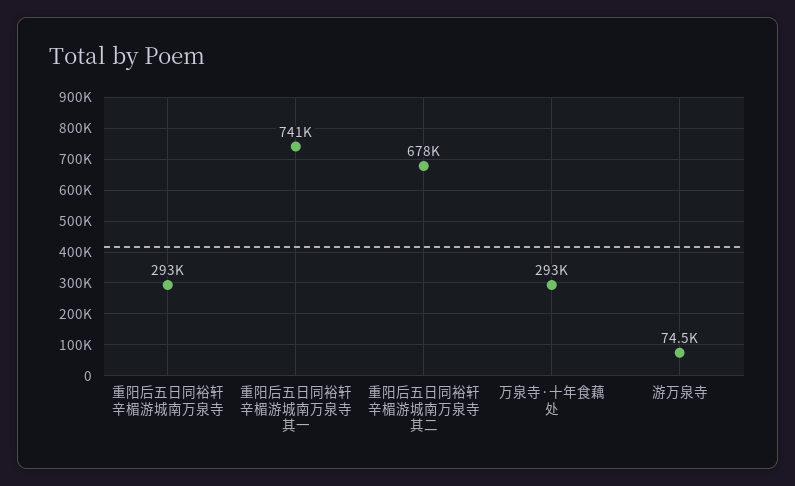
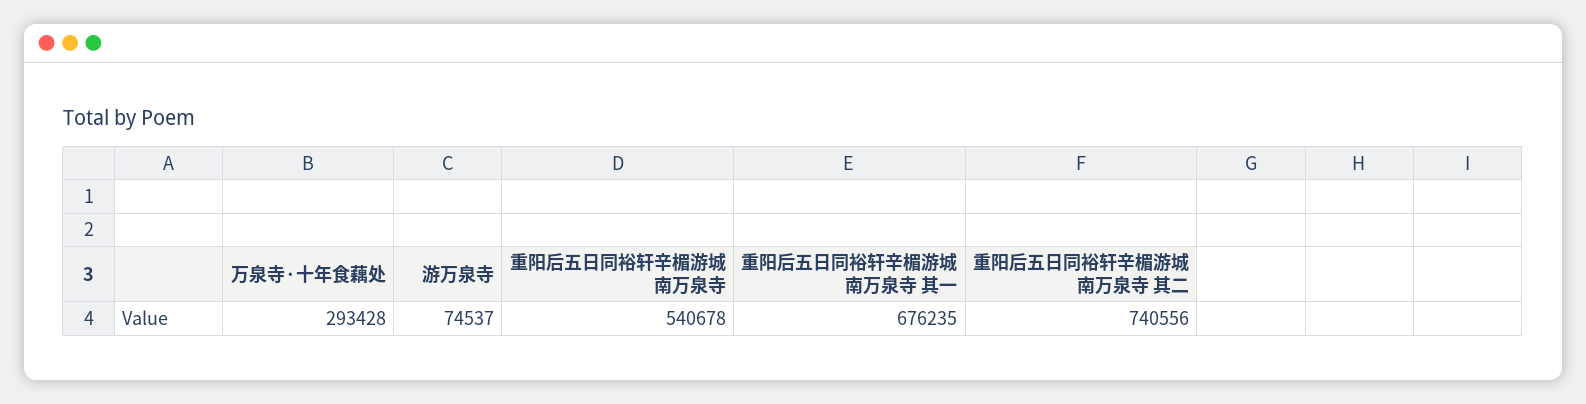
  {
-   "重阳后五日同裕轩辛楣游城南万泉寺": 293000,
+   "重阳后五日同裕轩辛楣游城南万泉寺": 540678,
-   "重阳后五日同裕轩辛楣游城南万泉寺 其一": 741000,
+   "重阳后五日同裕轩辛楣游城南万泉寺 其一": 676235,
-   "重阳后五日同裕轩辛楣游城南万泉寺 其二": 678000,
+   "重阳后五日同裕轩辛楣游城南万泉寺 其二": 740556,
    "万泉寺·十年食藕处": 293428,
    "游万泉寺": 74537
  }

